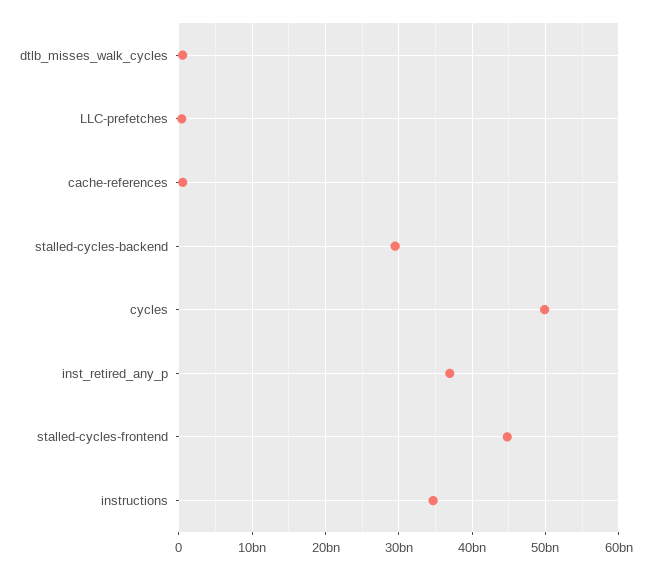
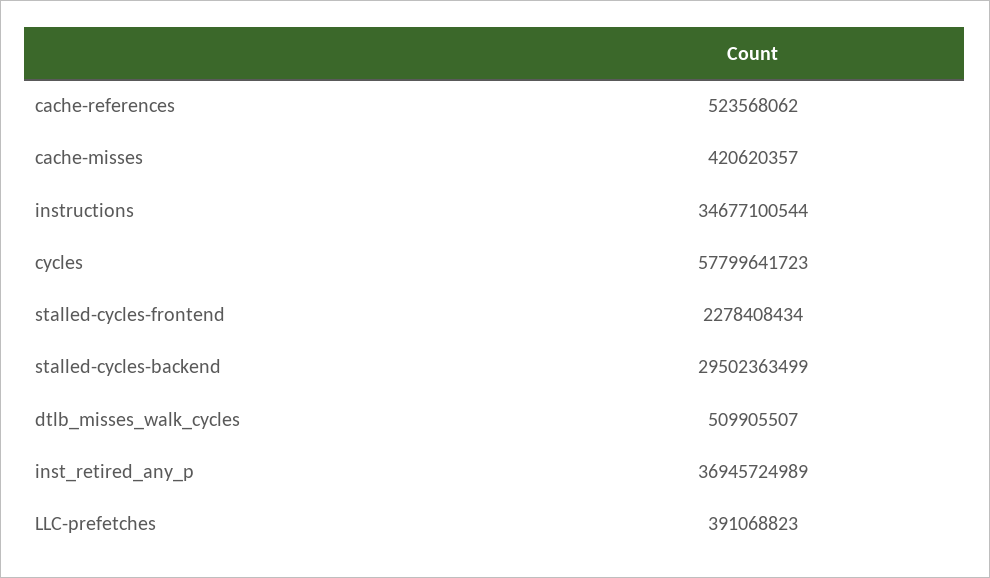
  {
    "dtlb_misses_walk_cycles": 509905507,
    "LLC-prefetches": 391068823,
    "cache-references": 523568062,
    "stalled-cycles-backend": 29502363499,
-   "cycles": 50000000000,
+   "cycles": 57799641723,
    "inst_retired_any_p": 36945724989,
-   "stalled-cycles-frontend": 45000000000,
+   "stalled-cycles-frontend": 2278408434,
-   "instructions": 34677100544
+   "instructions": 34677100544,
+   "cache-misses": 420620357
  }

